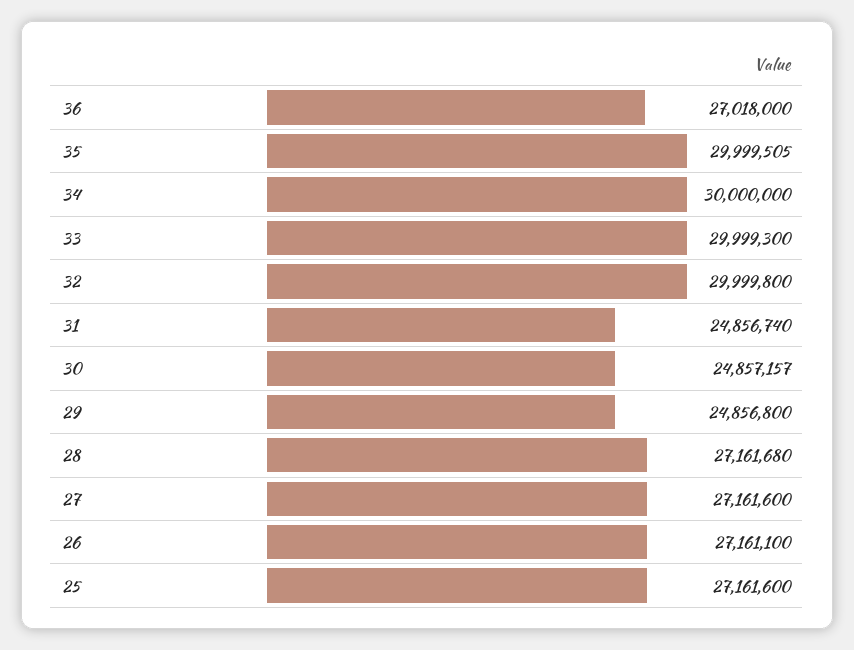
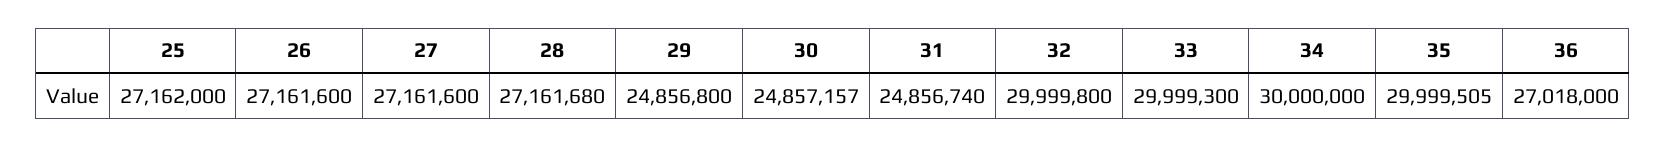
  {
    "36": 27018000,
    "35": 29999505,
    "34": 30000000,
    "33": 29999300,
    "32": 29999800,
    "31": 24856740,
    "30": 24857157,
    "29": 24856800,
    "28": 27161680,
    "27": 27161600,
-   "26": 27161100,
+   "26": 27161600,
-   "25": 27161600
+   "25": 27162000
  }

